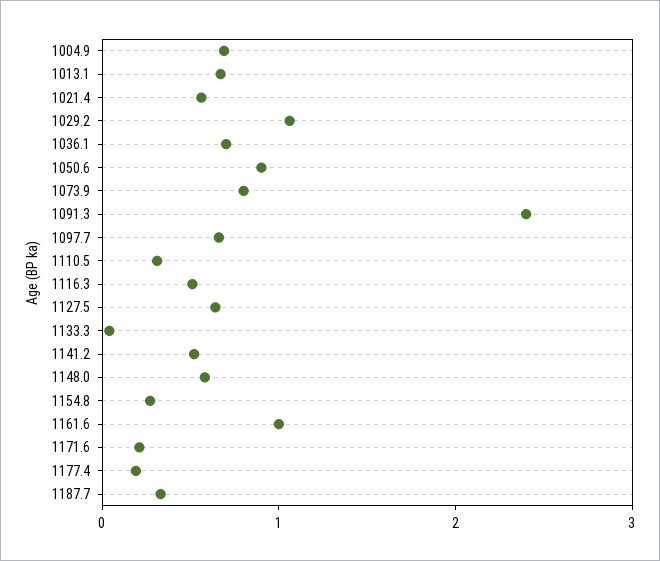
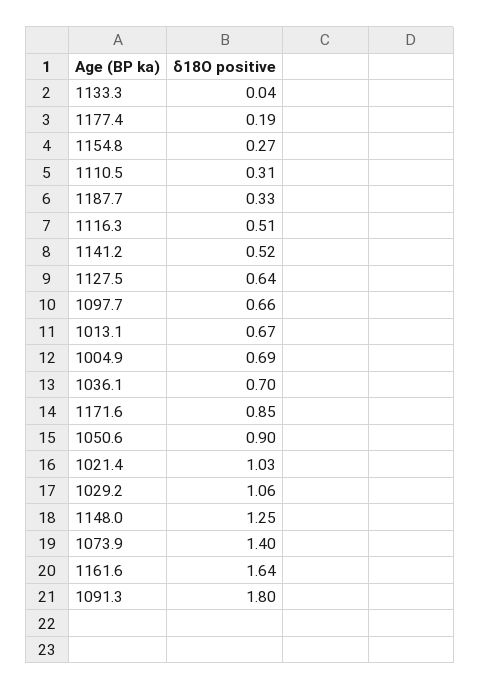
  {
    "1004.9": 0.69,
    "1013.1": 0.67,
-   "1021.4": 0.6,
+   "1021.4": 1.03,
    "1029.2": 1.06,
    "1036.1": 0.7,
    "1050.6": 0.9,
-   "1073.9": 0.8,
+   "1073.9": 1.4,
-   "1091.3": 2.4,
+   "1091.3": 1.8,
    "1097.7": 0.66,
    "1110.5": 0.31,
    "1116.3": 0.51,
    "1127.5": 0.64,
    "1133.3": 0.04,
    "1141.2": 0.52,
-   "1148.0": 0.6,
+   "1148.0": 1.25,
    "1154.8": 0.27,
-   "1161.6": 1,
+   "1161.6": 1.64,
-   "1171.6": 0.2,
+   "1171.6": 0.85,
    "1177.4": 0.19,
    "1187.7": 0.33
  }

